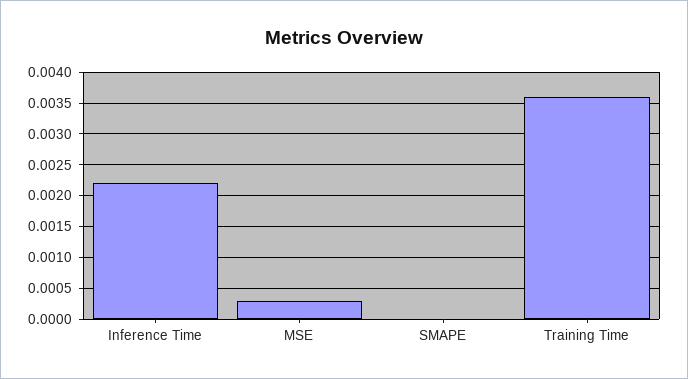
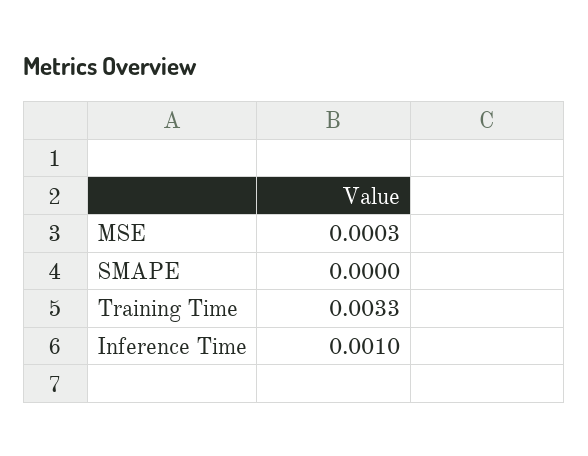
  {
-   "Inference Time": 0.0022,
+   "Inference Time": 0.001,
    "MSE": 0.0003,
    "SMAPE": 0,
-   "Training Time": 0.0036
+   "Training Time": 0.0033
  }

